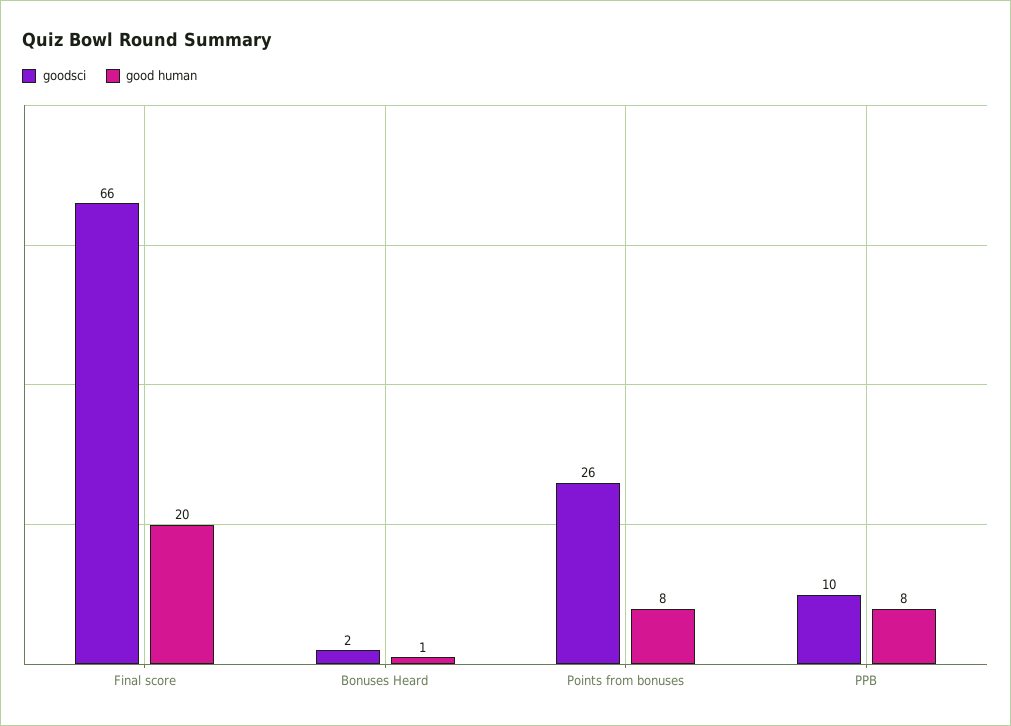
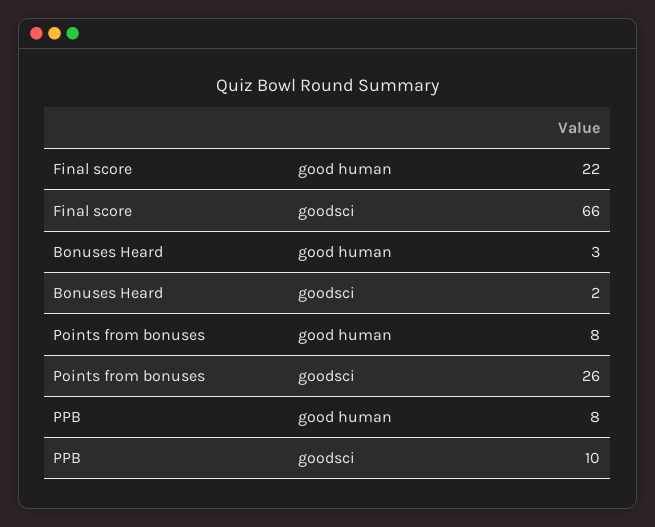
  {
    "goodsci": {
      "Final score": 66,
      "Bonuses Heard": 2,
      "Points from bonuses": 26,
      "PPB": 10
    },
    "good human": {
-     "Final score": 20,
+     "Final score": 22,
-     "Bonuses Heard": 1,
+     "Bonuses Heard": 3,
      "Points from bonuses": 8,
      "PPB": 8
    }
  }

